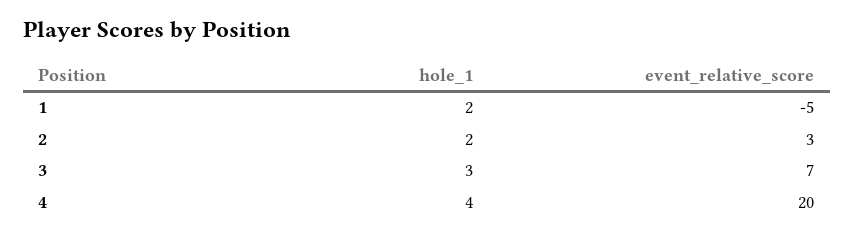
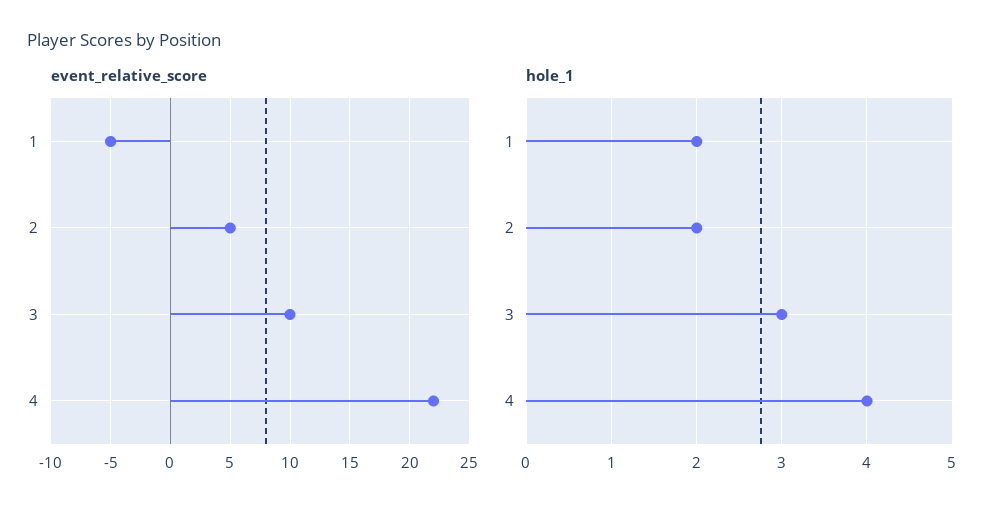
  {
    "hole_1": {
      "1": 2,
      "2": 2,
      "3": 3,
      "4": 4
    },
    "event_relative_score": {
      "1": -5,
-     "2": 3,
+     "2": 5,
-     "3": 7,
+     "3": 10,
-     "4": 20
+     "4": 22
    }
  }

